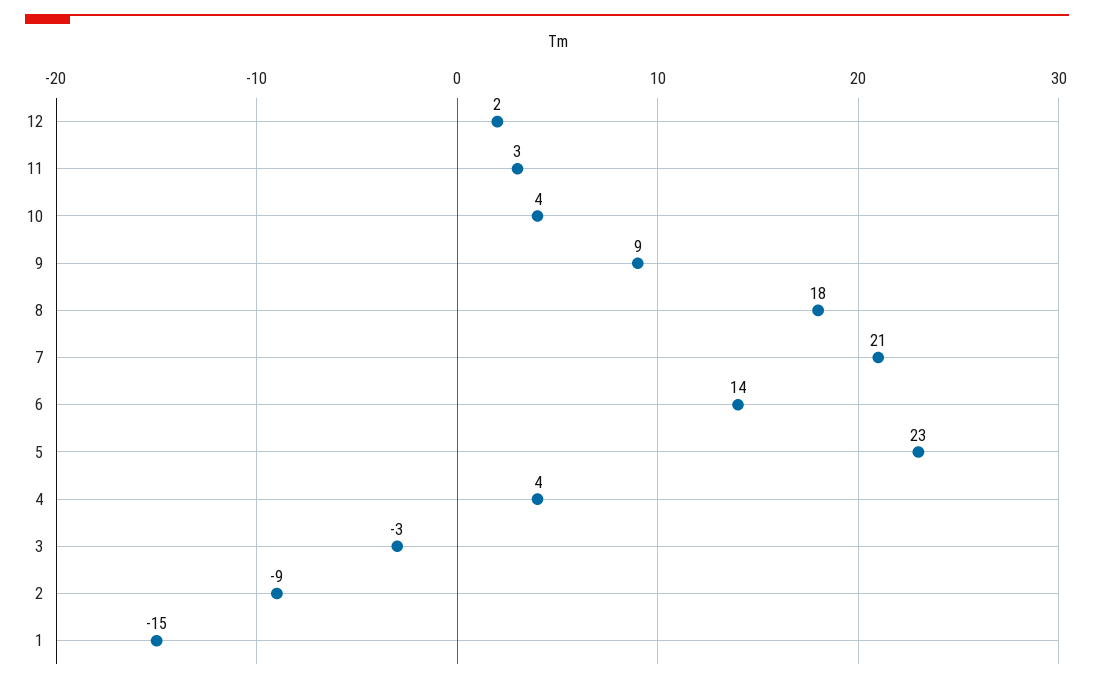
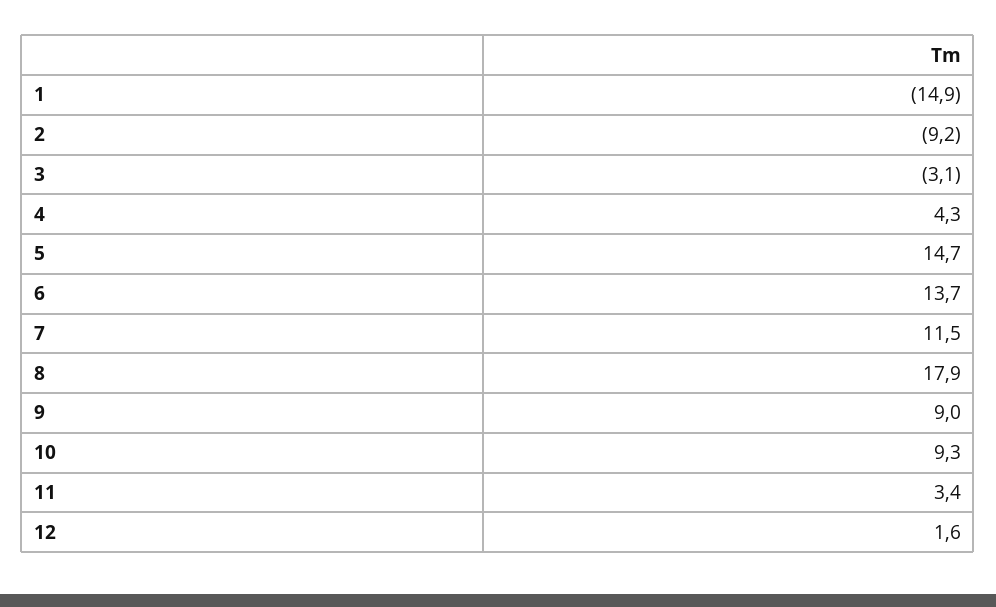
  {
    "12": 1.6,
    "11": 3.4,
-   "10": 4,
+   "10": 9.3,
    "9": 9,
    "8": 17.9,
-   "7": 21,
+   "7": 11.5,
    "6": 13.7,
-   "5": 23,
+   "5": 14.7,
    "4": 4.3,
    "3": -3.1,
    "2": -9.2,
    "1": -14.9
  }

